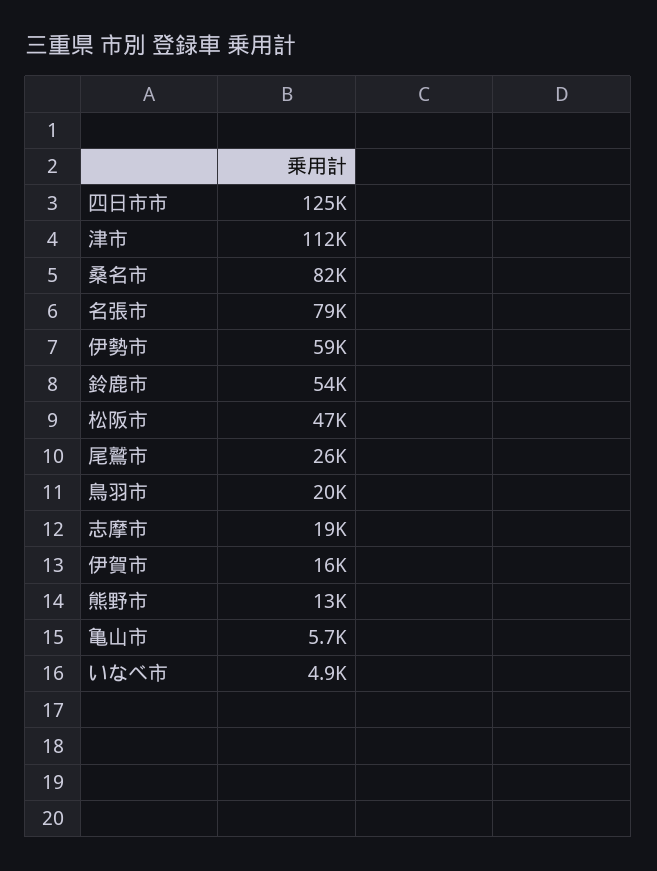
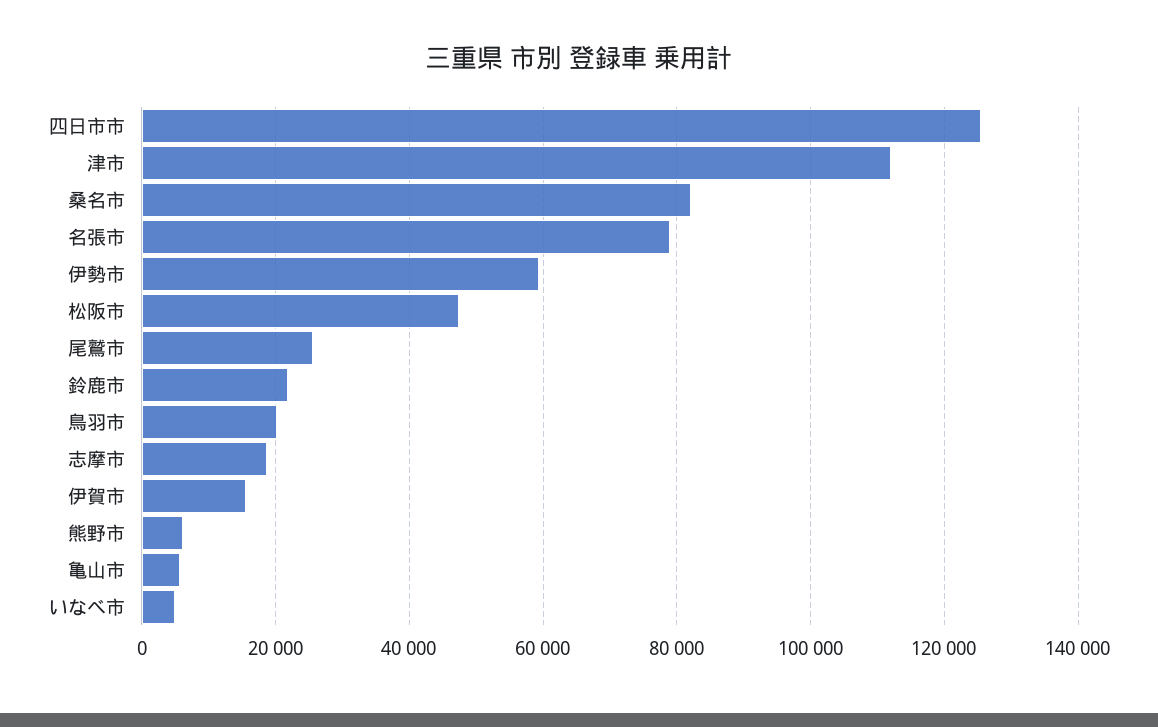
  {
    "四日市市": 125000,
    "津市": 112000,
    "桑名市": 82000,
    "名張市": 79000,
    "伊勢市": 59000,
-   "鈴鹿市": 54000,
+   "鈴鹿市": 22000,
    "松阪市": 47000,
    "尾鷲市": 26000,
    "鳥羽市": 20000,
    "志摩市": 19000,
    "伊賀市": 16000,
-   "熊野市": 13000,
+   "熊野市": 6000,
    "亀山市": 5700,
    "いなべ市": 4900
  }

